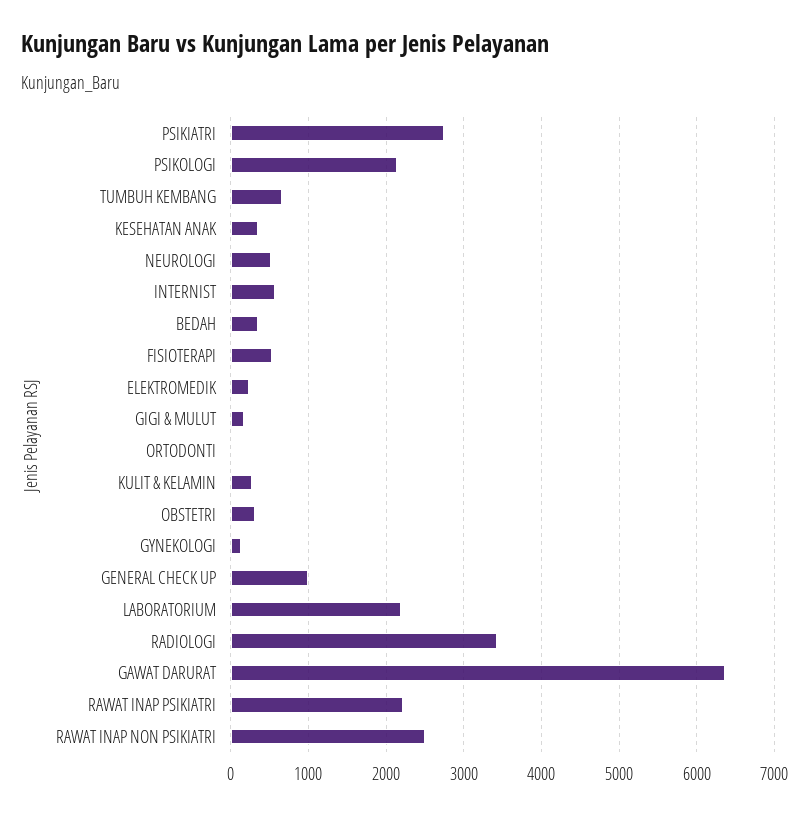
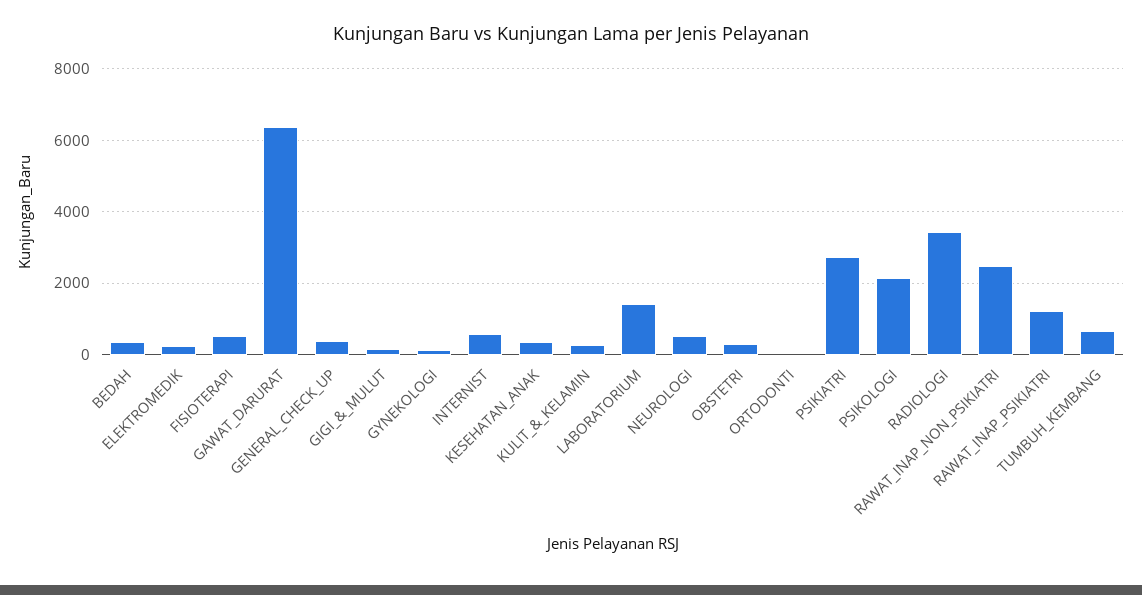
  {
    "PSIKIATRI": 2700,
    "PSIKOLOGI": 2100,
    "TUMBUH KEMBANG": 700,
    "KESEHATAN ANAK": 400,
    "NEUROLOGI": 500,
    "INTERNIST": 600,
    "BEDAH": 400,
    "FISIOTERAPI": 500,
    "ELEKTROMEDIK": 200,
    "GIGI & MULUT": 200,
    "ORTODONTI": 0,
    "KULIT & KELAMIN": 300,
    "OBSTETRI": 300,
    "GYNEKOLOGI": 100,
-   "GENERAL CHECK UP": 1000,
+   "GENERAL CHECK UP": 400,
-   "LABORATORIUM": 2200,
+   "LABORATORIUM": 1400,
    "RADIOLOGI": 3400,
    "GAWAT DARURAT": 6400,
-   "RAWAT INAP PSIKIATRI": 2200,
+   "RAWAT INAP PSIKIATRI": 1200,
    "RAWAT INAP NON PSIKIATRI": 2500
  }

